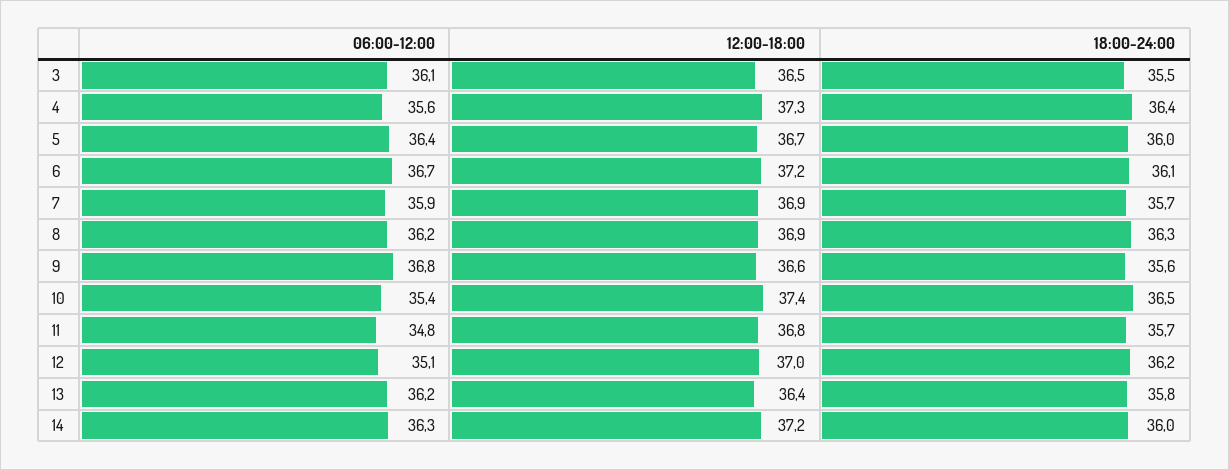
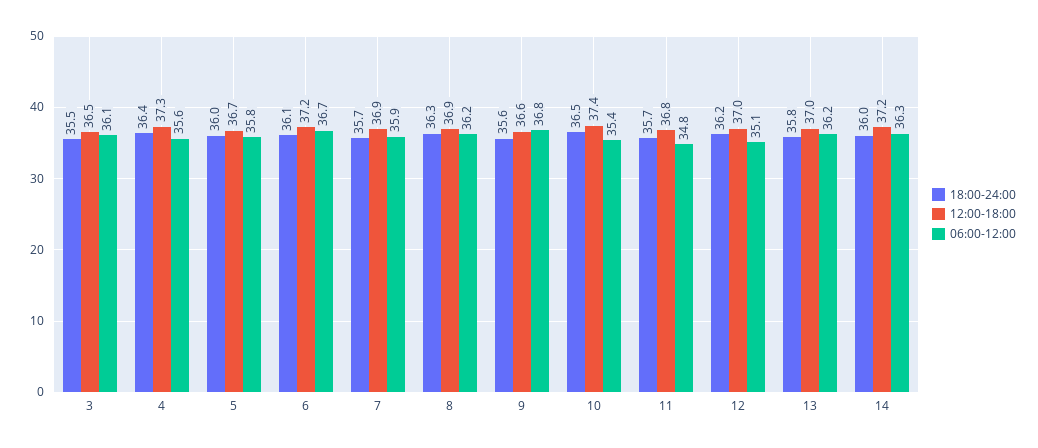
  {
    "06:00-12:00": {
      "3": 36.1,
      "4": 35.6,
-     "5": 36.4,
+     "5": 35.8,
      "6": 36.7,
      "7": 35.9,
      "8": 36.2,
      "9": 36.8,
      "10": 35.4,
      "11": 34.8,
      "12": 35.1,
      "13": 36.2,
      "14": 36.3
    },
    "12:00-18:00": {
      "3": 36.5,
      "4": 37.3,
      "5": 36.7,
      "6": 37.2,
      "7": 36.9,
      "8": 36.9,
      "9": 36.6,
      "10": 37.4,
      "11": 36.8,
      "12": 37,
-     "13": 36.4,
+     "13": 37,
      "14": 37.2
    },
    "18:00-24:00": {
      "3": 35.5,
      "4": 36.4,
      "5": 36,
      "6": 36.1,
      "7": 35.7,
      "8": 36.3,
      "9": 35.6,
      "10": 36.5,
      "11": 35.7,
      "12": 36.2,
      "13": 35.8,
      "14": 36
    }
  }

